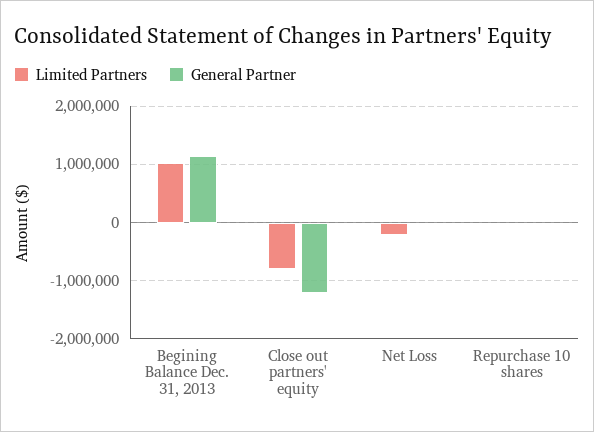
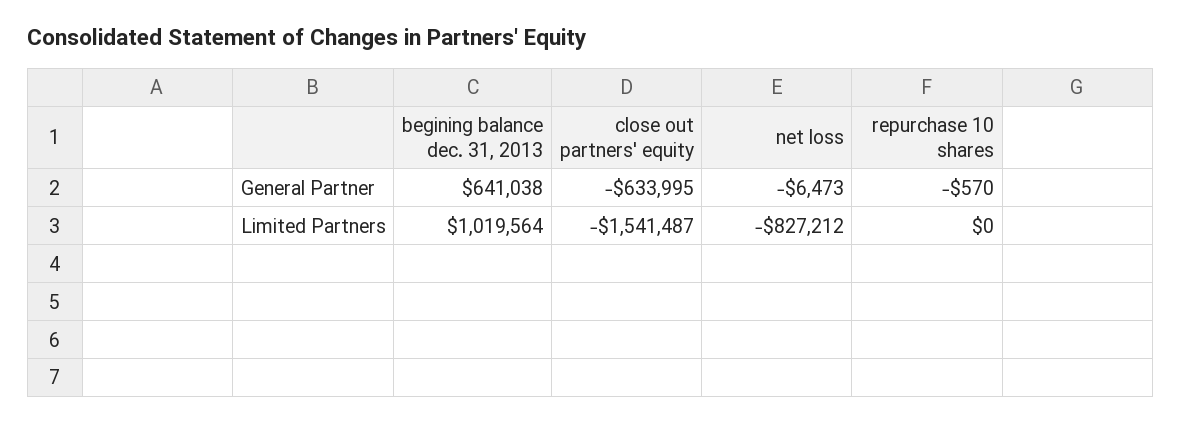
  {
    "Limited Partners": {
      "Begining Balance Dec. 31, 2013": 1019564,
-     "Close out partners' equity": -800000,
+     "Close out partners' equity": -1541487,
-     "Net Loss": -200000,
+     "Net Loss": -827212,
      "Repurchase 10 shares": 0
    },
    "General Partner": {
-     "Begining Balance Dec. 31, 2013": 1200000,
+     "Begining Balance Dec. 31, 2013": 641038,
-     "Close out partners' equity": -1200000,
+     "Close out partners' equity": -633995,
      "Net Loss": -6473,
      "Repurchase 10 shares": -570
    }
  }

